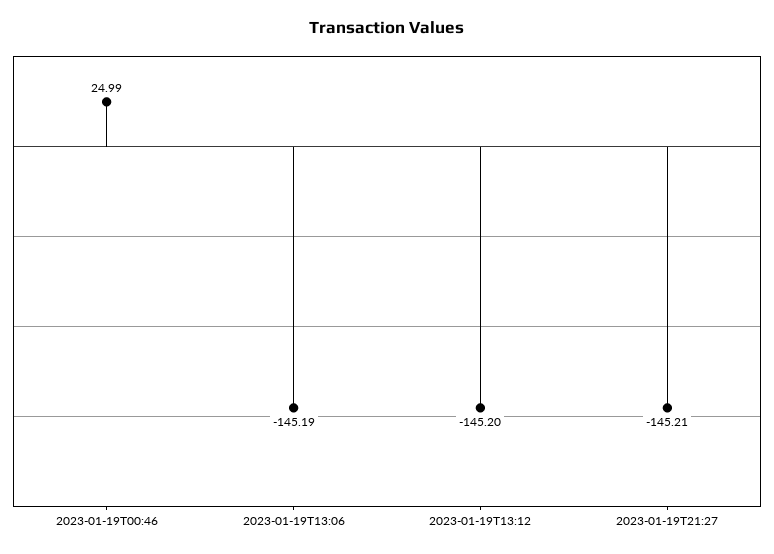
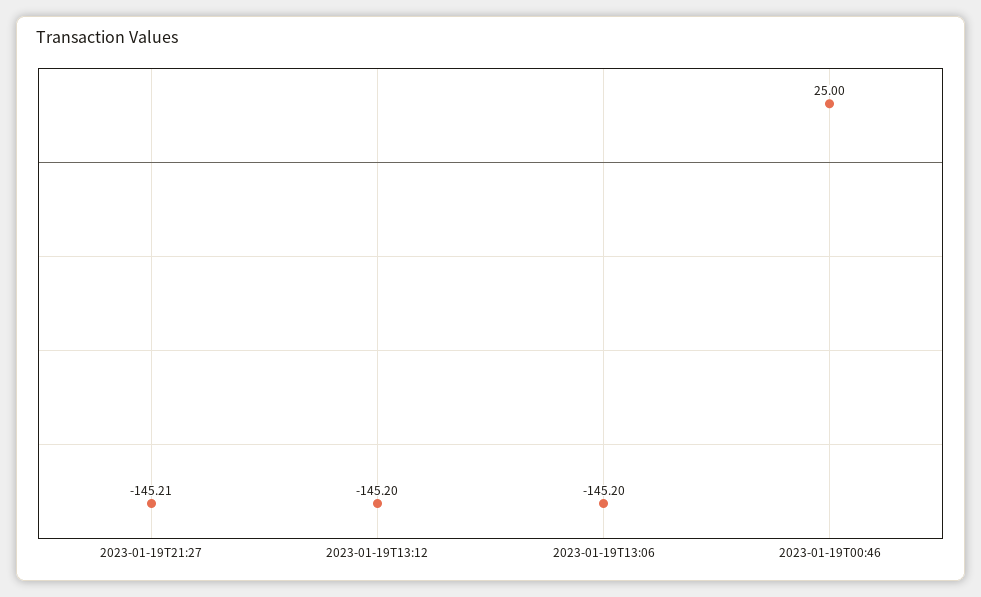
  {
-   "2023-01-19T00:46": 24.99,
+   "2023-01-19T00:46": 25,
-   "2023-01-19T13:06": -145.19,
+   "2023-01-19T13:06": -145.2,
    "2023-01-19T13:12": -145.2,
    "2023-01-19T21:27": -145.21
  }

